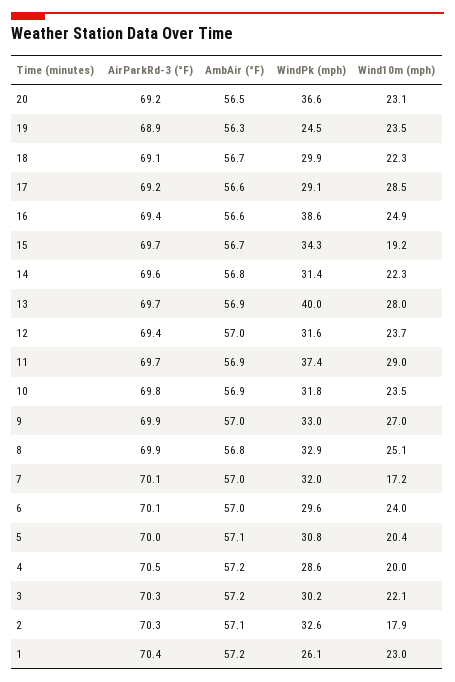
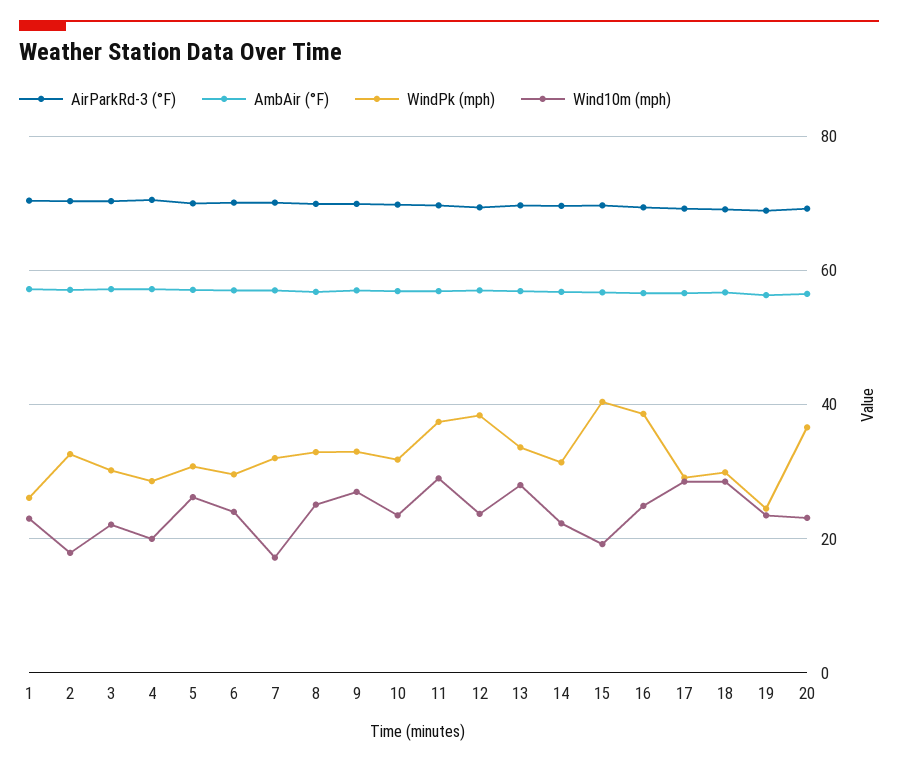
  {
    "AirParkRd-3 (°F)": {
      "20": 69.2,
      "19": 68.9,
      "18": 69.1,
      "17": 69.2,
      "16": 69.4,
      "15": 69.7,
      "14": 69.6,
      "13": 69.7,
      "12": 69.4,
      "11": 69.7,
      "10": 69.8,
      "9": 69.9,
      "8": 69.9,
      "7": 70.1,
      "6": 70.1,
      "5": 70,
      "4": 70.5,
      "3": 70.3,
      "2": 70.3,
      "1": 70.4
    },
    "AmbAir (°F)": {
      "20": 56.5,
      "19": 56.3,
      "18": 56.7,
      "17": 56.6,
      "16": 56.6,
      "15": 56.7,
      "14": 56.8,
      "13": 56.9,
      "12": 57,
      "11": 56.9,
      "10": 56.9,
      "9": 57,
      "8": 56.8,
      "7": 57,
      "6": 57,
      "5": 57.1,
      "4": 57.2,
      "3": 57.2,
      "2": 57.1,
      "1": 57.2
    },
    "WindPk (mph)": {
      "20": 36.6,
      "19": 24.5,
      "18": 29.9,
      "17": 29.1,
      "16": 38.6,
-     "15": 34.3,
+     "15": 40,
      "14": 31.4,
-     "13": 40,
+     "13": 34,
-     "12": 31.6,
+     "12": 38,
      "11": 37.4,
      "10": 31.8,
      "9": 33,
      "8": 32.9,
      "7": 32,
      "6": 29.6,
      "5": 30.8,
      "4": 28.6,
      "3": 30.2,
      "2": 32.6,
      "1": 26.1
    },
    "Wind10m (mph)": {
      "20": 23.1,
      "19": 23.5,
-     "18": 22.3,
+     "18": 28,
      "17": 28.5,
      "16": 24.9,
      "15": 19.2,
      "14": 22.3,
      "13": 28,
      "12": 23.7,
      "11": 29,
      "10": 23.5,
      "9": 27,
      "8": 25.1,
      "7": 17.2,
      "6": 24,
-     "5": 20.4,
+     "5": 26,
      "4": 20,
      "3": 22.1,
      "2": 17.9,
      "1": 23
    }
  }

